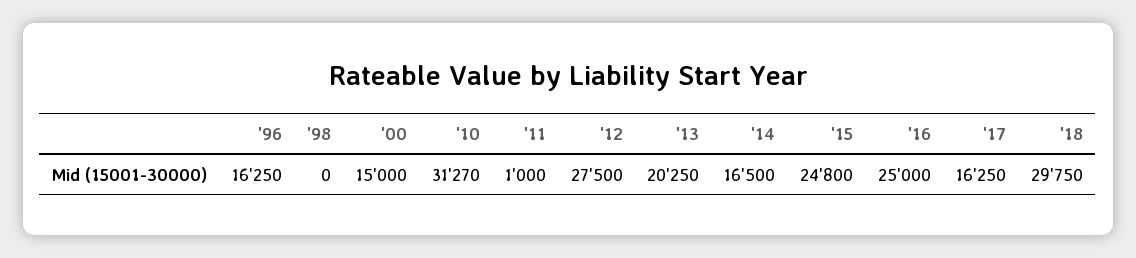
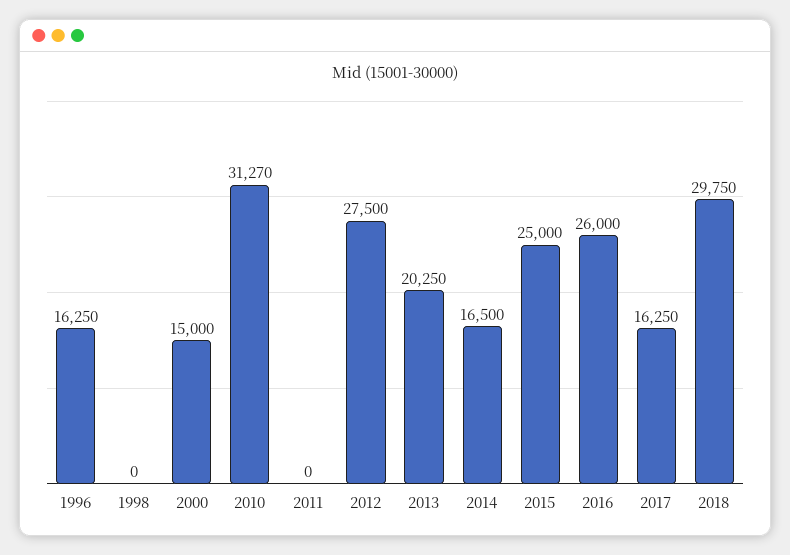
  {
    "'96": 16250,
    "'98": 0,
    "'00": 15000,
    "'10": 31270,
-   "'11": 1000,
+   "'11": 0,
    "'12": 27500,
    "'13": 20250,
    "'14": 16500,
-   "'15": 24800,
+   "'15": 25000,
-   "'16": 25000,
+   "'16": 26000,
    "'17": 16250,
    "'18": 29750
  }

